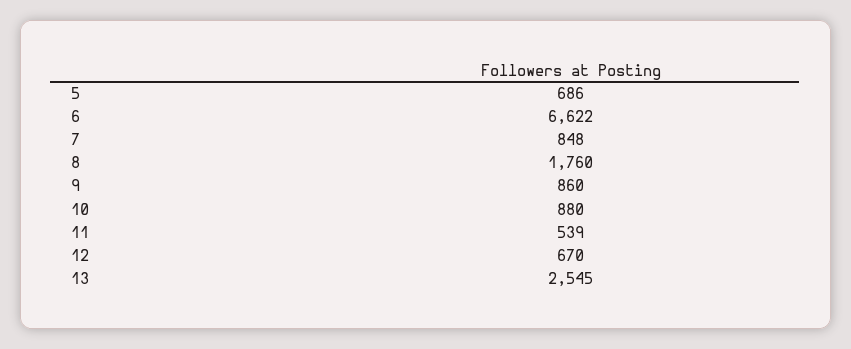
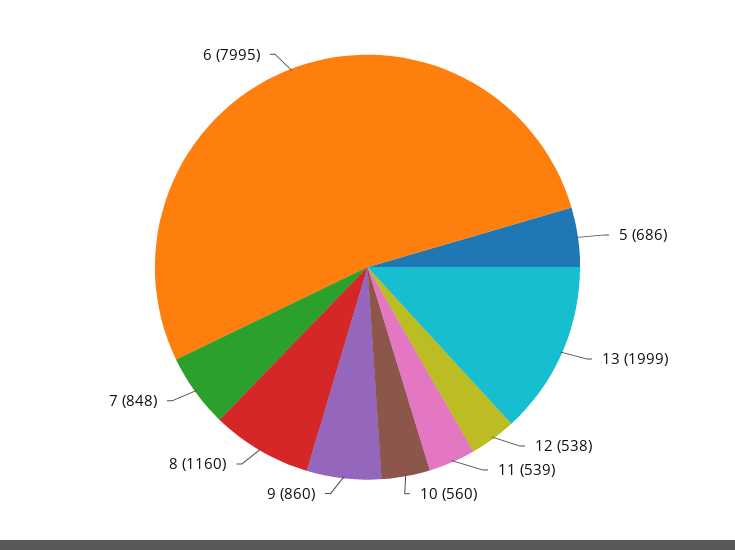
  {
    "5": 686,
-   "6": 6622,
+   "6": 7995,
    "7": 848,
-   "8": 1760,
+   "8": 1160,
    "9": 860,
-   "10": 880,
+   "10": 560,
    "11": 539,
-   "12": 670,
+   "12": 538,
-   "13": 2545
+   "13": 1999
  }

